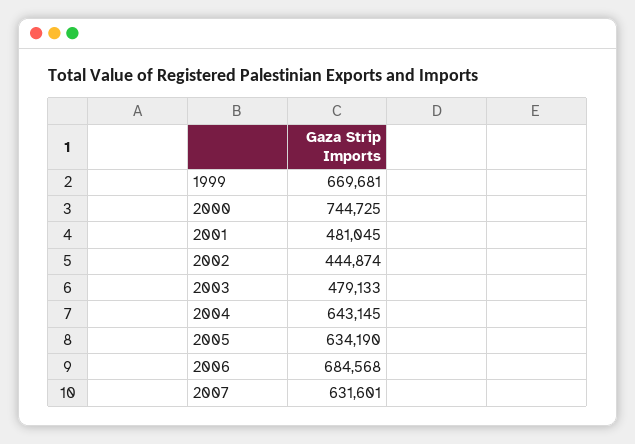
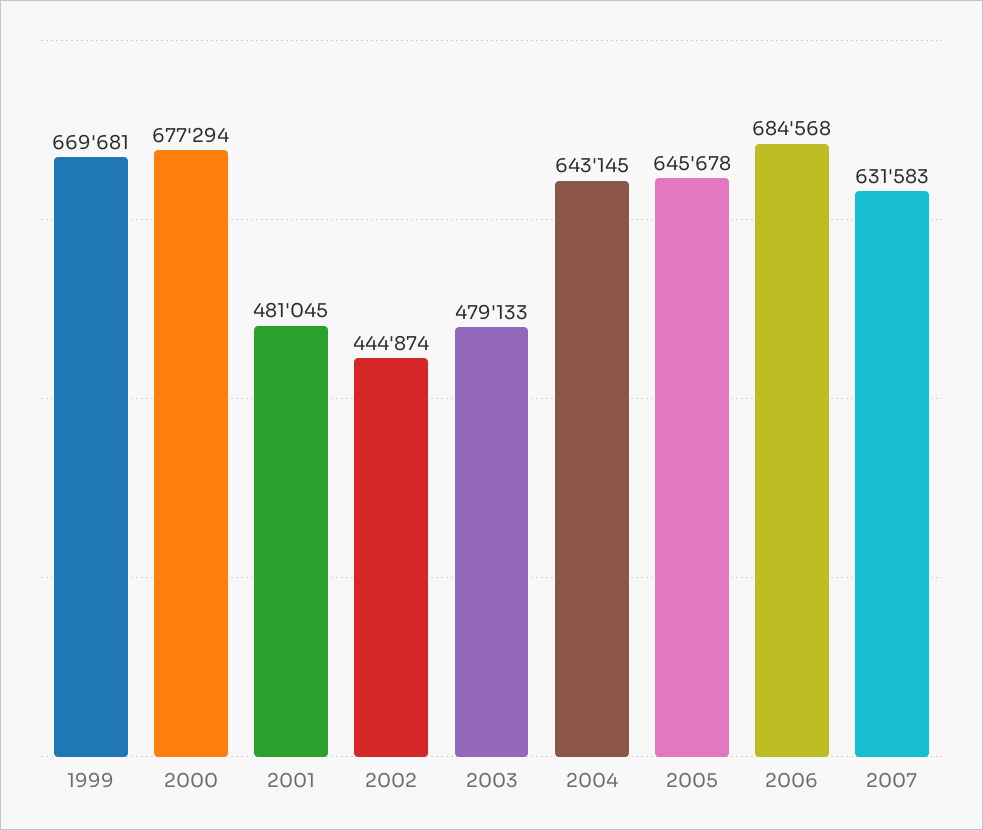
  {
    "1999": 669681,
-   "2000": 744725,
+   "2000": 677294,
    "2001": 481045,
    "2002": 444874,
    "2003": 479133,
    "2004": 643145,
-   "2005": 634190,
+   "2005": 645678,
    "2006": 684568,
-   "2007": 631601
+   "2007": 631583
  }

